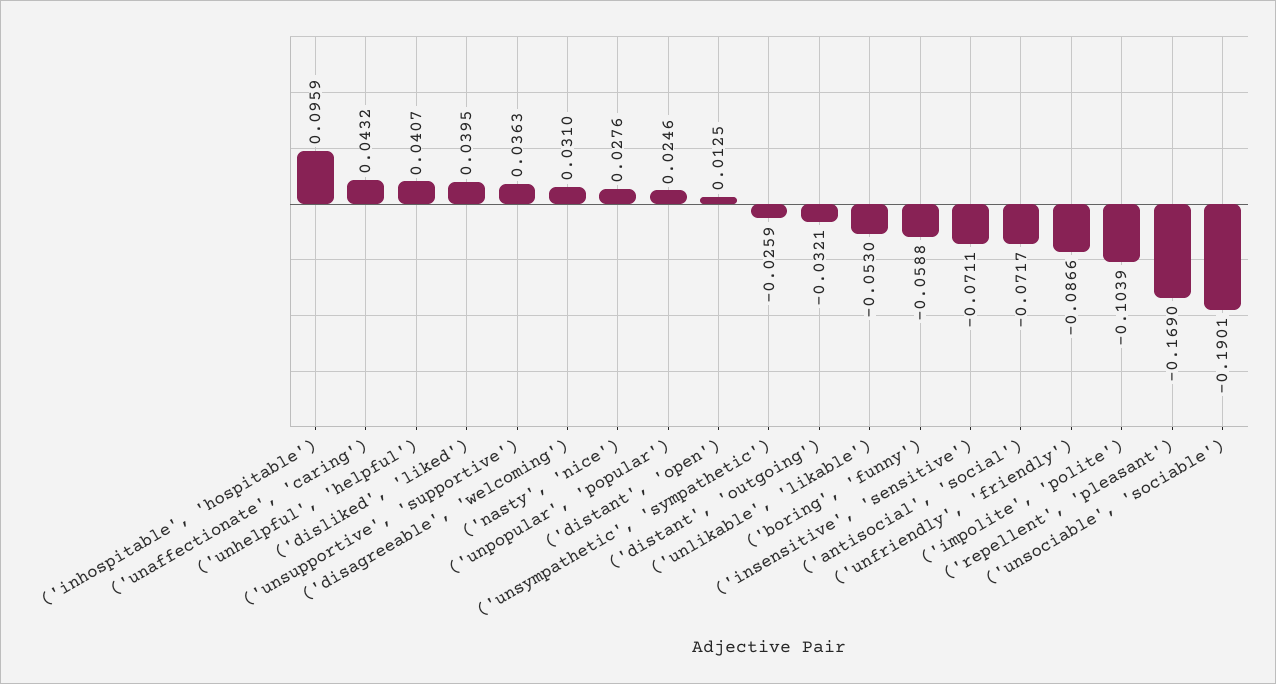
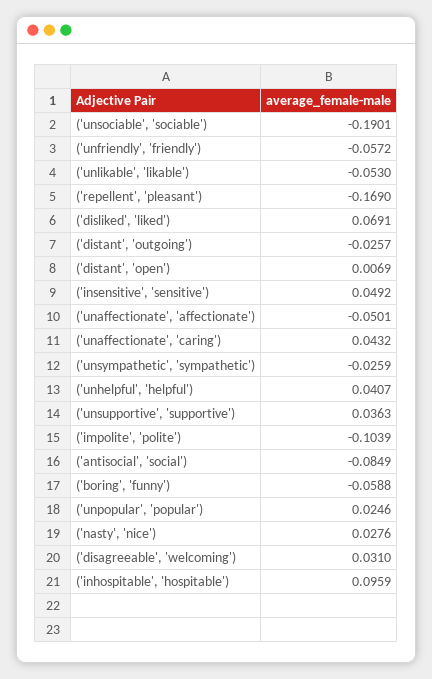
  {
    "('inhospitable', 'hospitable')": 0.0959,
    "('unaffectionate', 'caring')": 0.0432,
    "('unhelpful', 'helpful')": 0.0407,
-   "('disliked', 'liked')": 0.0395,
+   "('disliked', 'liked')": 0.0691,
    "('unsupportive', 'supportive')": 0.0363,
    "('disagreeable', 'welcoming')": 0.031,
    "('nasty', 'nice')": 0.0276,
    "('unpopular', 'popular')": 0.0246,
-   "('distant', 'open')": 0.0125,
+   "('distant', 'open')": 0.0069,
    "('unsympathetic', 'sympathetic')": -0.0259,
-   "('distant', 'outgoing')": -0.0321,
+   "('distant', 'outgoing')": -0.0257,
    "('unlikable', 'likable')": -0.053,
    "('boring', 'funny')": -0.0588,
-   "('insensitive', 'sensitive')": -0.0711,
+   "('insensitive', 'sensitive')": 0.0492,
-   "('antisocial', 'social')": -0.0717,
+   "('antisocial', 'social')": -0.0849,
-   "('unfriendly', 'friendly')": -0.0866,
+   "('unfriendly', 'friendly')": -0.0572,
    "('impolite', 'polite')": -0.1039,
    "('repellent', 'pleasant')": -0.169,
-   "('unsociable', 'sociable')": -0.1901
+   "('unsociable', 'sociable')": -0.1901,
+   "('unaffectionate', 'affectionate')": -0.0501
  }

